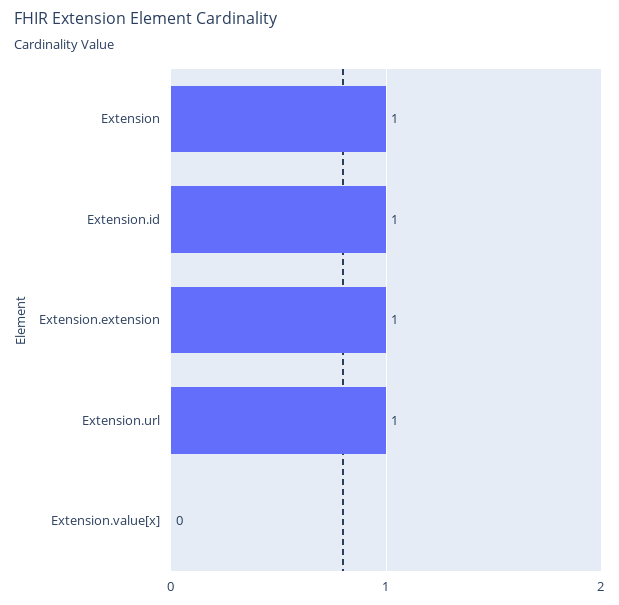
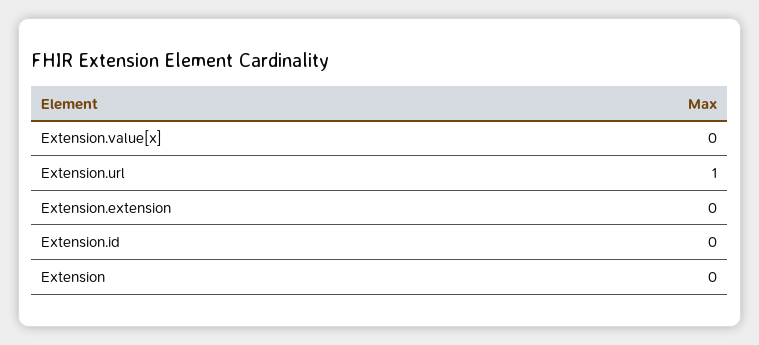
  {
-   "Extension": 1,
+   "Extension": 0,
-   "Extension.id": 1,
+   "Extension.id": 0,
-   "Extension.extension": 1,
+   "Extension.extension": 0,
    "Extension.url": 1,
    "Extension.value[x]": 0
  }

